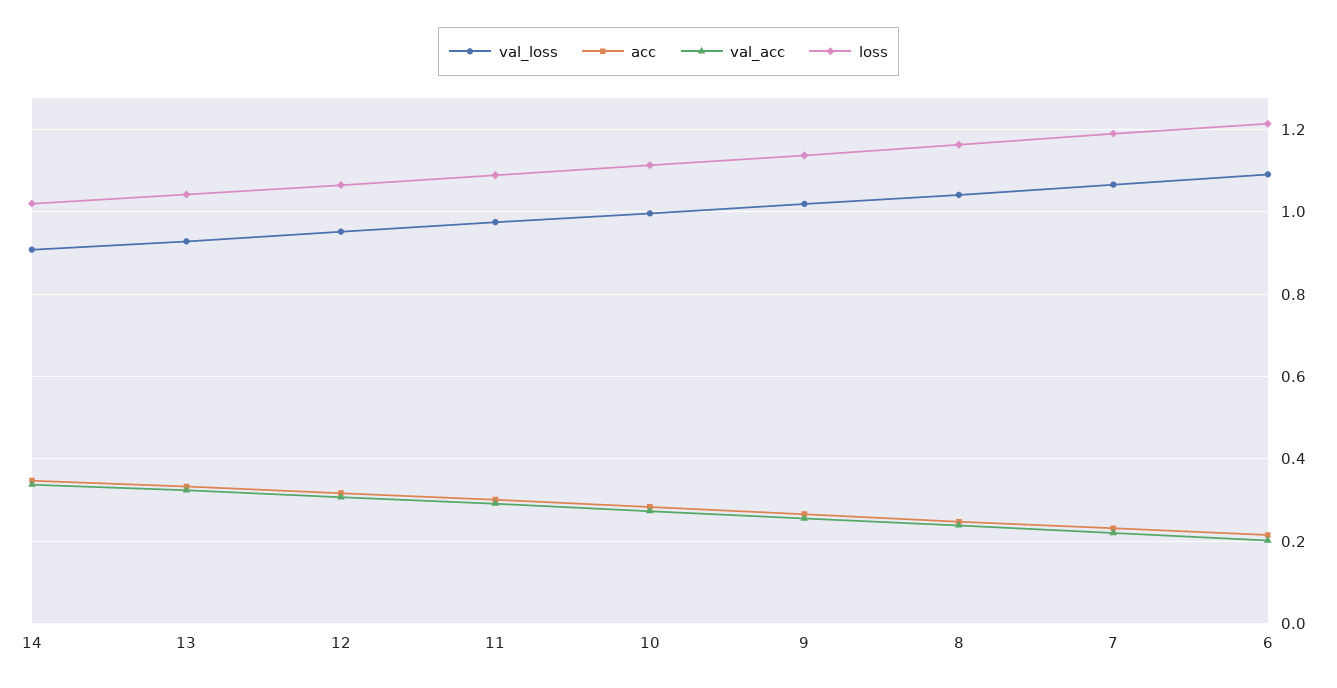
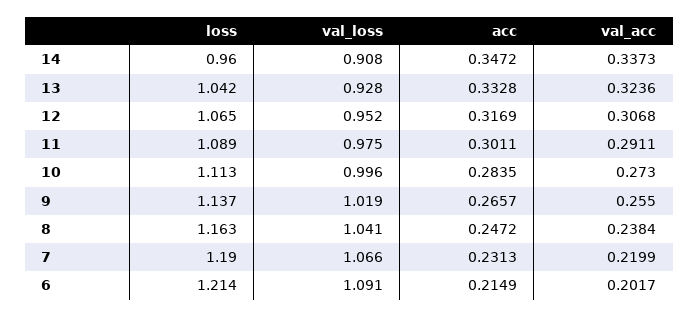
  {
    "val_loss": {
      "14": 0.908,
      "13": 0.928,
      "12": 0.952,
      "11": 0.975,
      "10": 0.996,
      "9": 1.019,
      "8": 1.041,
      "7": 1.066,
      "6": 1.091
    },
    "acc": {
      "14": 0.3472,
      "13": 0.3328,
      "12": 0.3169,
      "11": 0.3011,
      "10": 0.2835,
      "9": 0.2657,
      "8": 0.2472,
      "7": 0.2313,
      "6": 0.2149
    },
    "val_acc": {
      "14": 0.3373,
      "13": 0.3236,
      "12": 0.3068,
      "11": 0.2911,
      "10": 0.273,
      "9": 0.255,
      "8": 0.2384,
      "7": 0.2199,
      "6": 0.2017
    },
    "loss": {
-     "14": 1.02,
+     "14": 0.96,
      "13": 1.042,
      "12": 1.065,
      "11": 1.089,
      "10": 1.113,
      "9": 1.137,
      "8": 1.163,
      "7": 1.19,
      "6": 1.214
    }
  }

